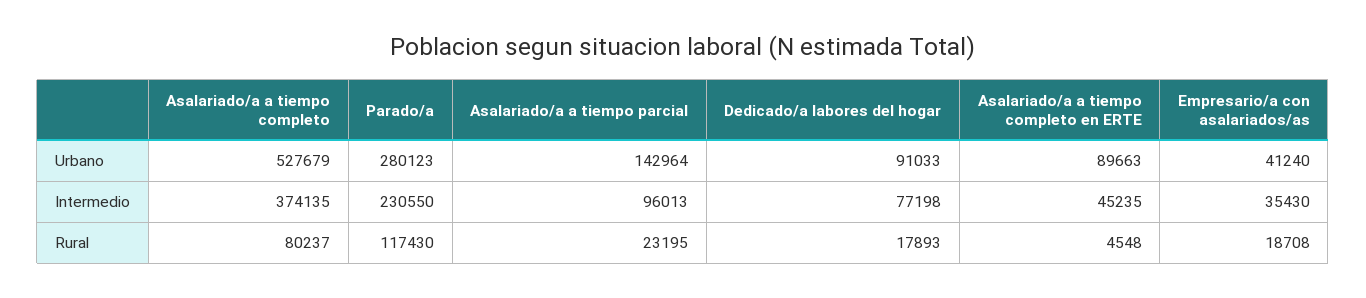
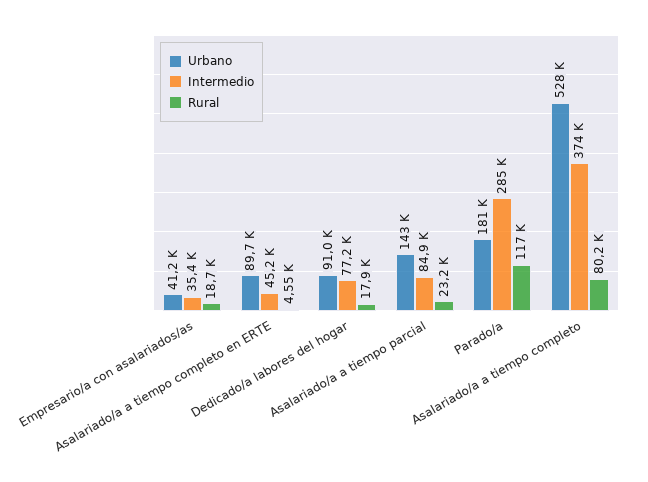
  {
    "Urbano": {
      "Asalariado/a a tiempo completo": 527679,
-     "Parado/a": 280123,
+     "Parado/a": 181000,
      "Asalariado/a a tiempo parcial": 142964,
      "Dedicado/a labores del hogar": 91033,
      "Asalariado/a a tiempo completo en ERTE": 89663,
      "Empresario/a con asalariados/as": 41240
    },
    "Intermedio": {
      "Asalariado/a a tiempo completo": 374135,
-     "Parado/a": 230550,
+     "Parado/a": 285000,
-     "Asalariado/a a tiempo parcial": 96013,
+     "Asalariado/a a tiempo parcial": 84900,
      "Dedicado/a labores del hogar": 77198,
      "Asalariado/a a tiempo completo en ERTE": 45235,
      "Empresario/a con asalariados/as": 35430
    },
    "Rural": {
      "Asalariado/a a tiempo completo": 80237,
      "Parado/a": 117430,
      "Asalariado/a a tiempo parcial": 23195,
      "Dedicado/a labores del hogar": 17893,
      "Asalariado/a a tiempo completo en ERTE": 4548,
      "Empresario/a con asalariados/as": 18708
    }
  }

